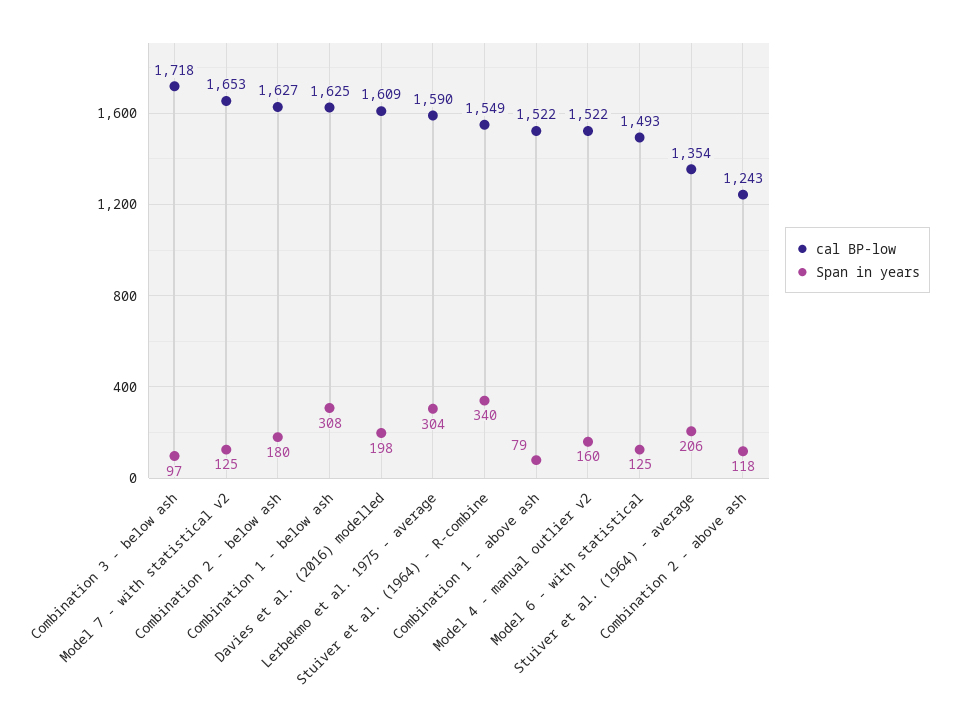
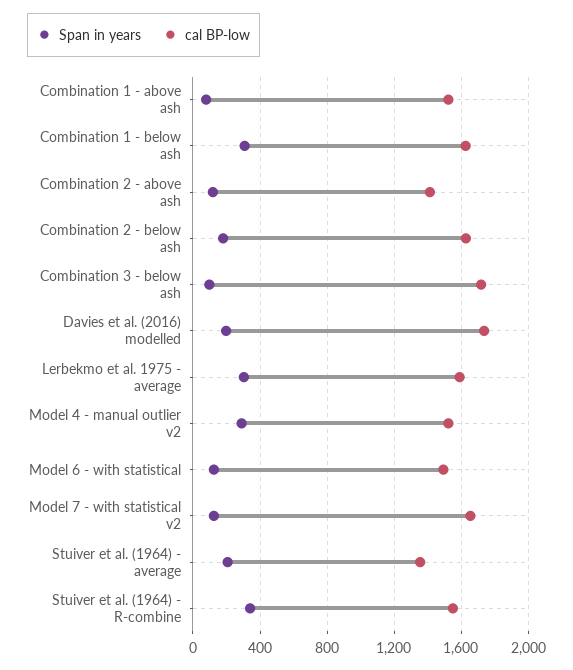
  {
    "cal BP-low": {
      "Combination 3 - below ash": 1718,
      "Model 7 - with statistical v2": 1653,
      "Combination 2 - below ash": 1627,
      "Combination 1 - below ash": 1625,
-     "Davies et al. (2016) modelled": 1609,
+     "Davies et al. (2016) modelled": 1750,
      "Lerbekmo et al. 1975 - average": 1590,
      "Stuiver et al. (1964) - R-combine": 1549,
      "Combination 1 - above ash": 1522,
      "Model 4 - manual outlier v2": 1522,
      "Model 6 - with statistical": 1493,
      "Stuiver et al. (1964) - average": 1354,
-     "Combination 2 - above ash": 1243
+     "Combination 2 - above ash": 1400
    },
    "Span in years": {
      "Combination 3 - below ash": 97,
      "Model 7 - with statistical v2": 125,
      "Combination 2 - below ash": 180,
      "Combination 1 - below ash": 308,
      "Davies et al. (2016) modelled": 198,
      "Lerbekmo et al. 1975 - average": 304,
      "Stuiver et al. (1964) - R-combine": 340,
      "Combination 1 - above ash": 79,
-     "Model 4 - manual outlier v2": 160,
+     "Model 4 - manual outlier v2": 300,
      "Model 6 - with statistical": 125,
      "Stuiver et al. (1964) - average": 206,
      "Combination 2 - above ash": 118
    }
  }

